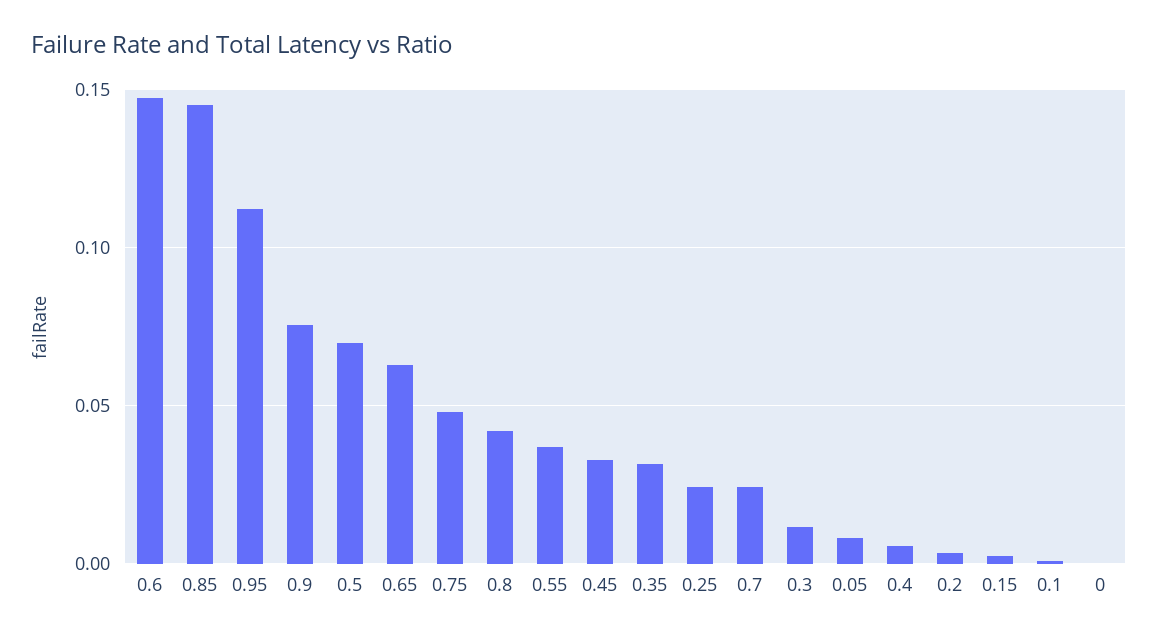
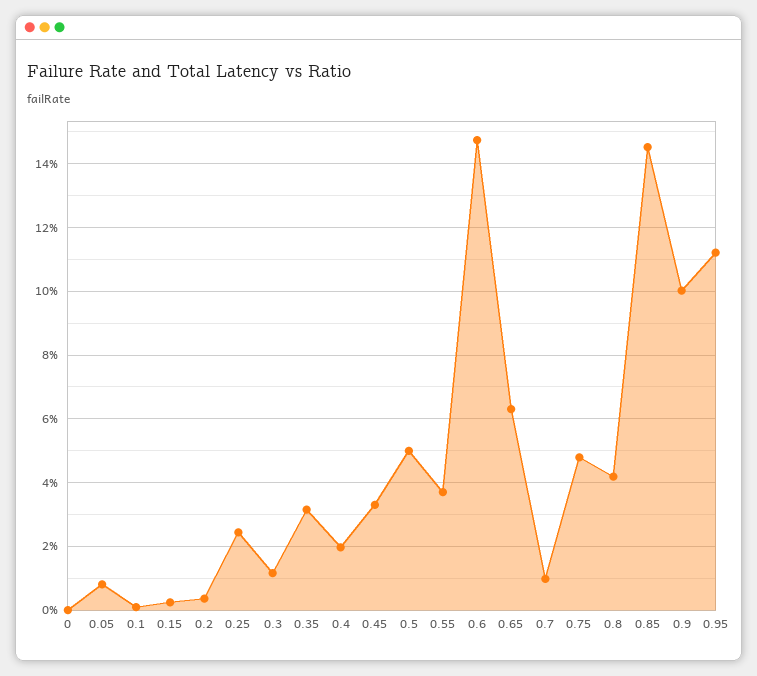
  {
    "0.6": 0.148,
    "0.85": 0.146,
    "0.95": 0.112,
-   "0.9": 0.075,
+   "0.9": 0.1,
-   "0.5": 0.07,
+   "0.5": 0.05,
    "0.65": 0.064,
    "0.75": 0.048,
    "0.8": 0.042,
    "0.55": 0.038,
    "0.45": 0.034,
    "0.35": 0.032,
    "0.25": 0.024,
-   "0.7": 0.025,
+   "0.7": 0.01,
    "0.3": 0.012,
    "0.05": 0.008,
-   "0.4": 0.005,
+   "0.4": 0.02,
    "0.2": 0.004,
    "0.15": 0.002,
    "0.1": 0,
    "0": 0
  }

